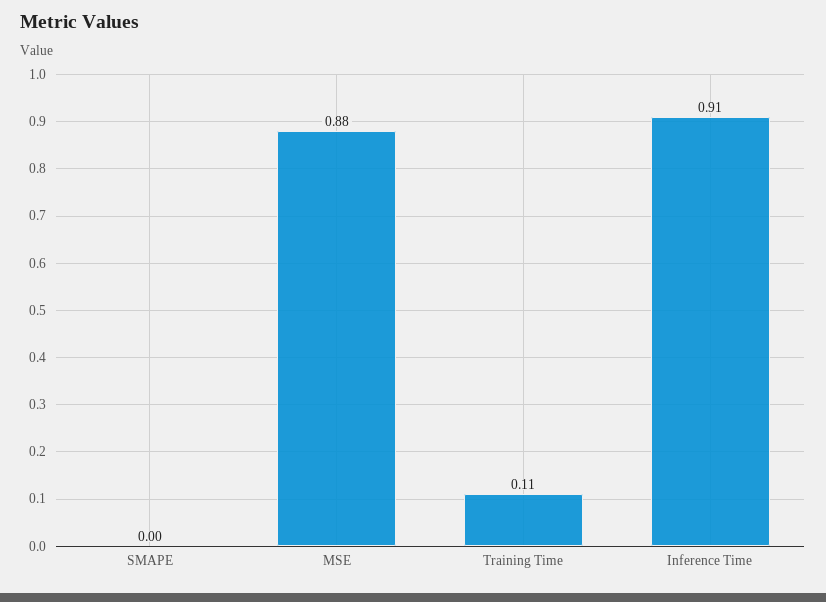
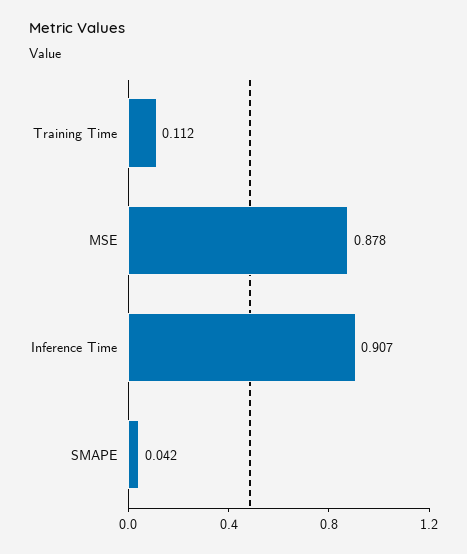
  {
-   "SMAPE": 0,
+   "SMAPE": 0.042,
    "MSE": 0.878,
    "Training Time": 0.112,
    "Inference Time": 0.907
  }

